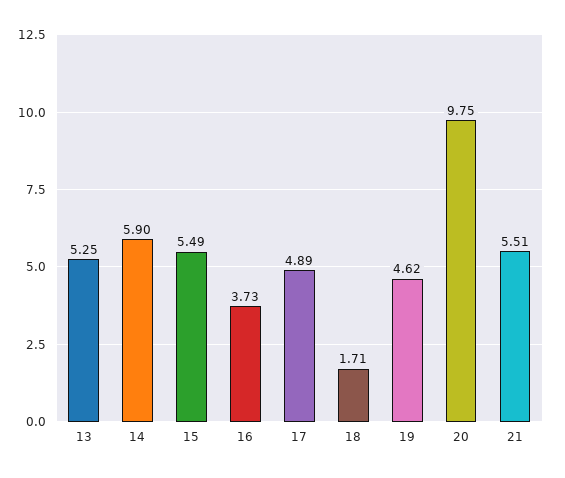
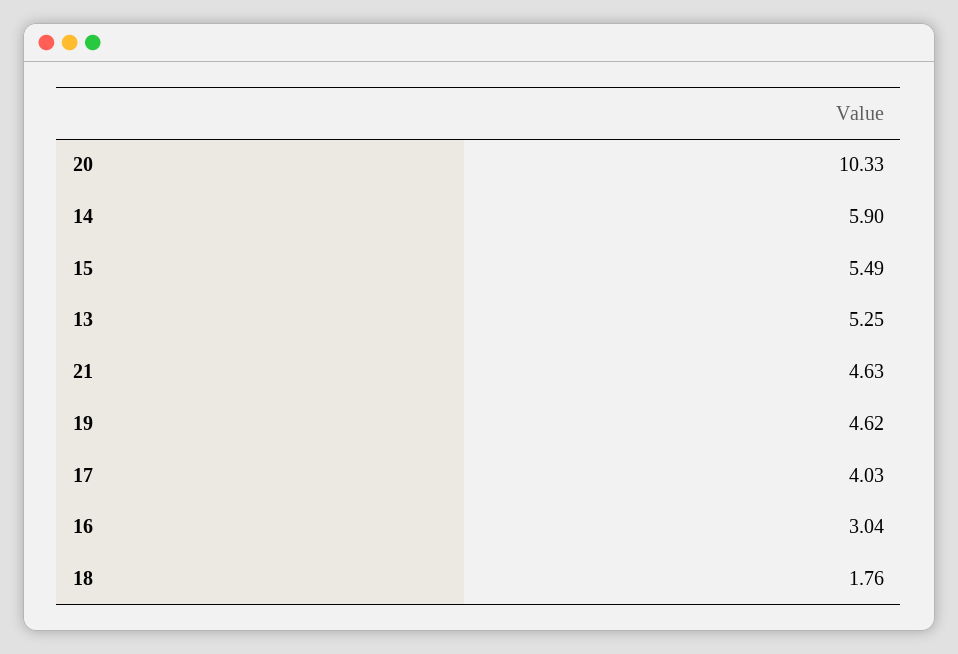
  {
    "13": 5.25,
    "14": 5.9,
    "15": 5.49,
-   "16": 3.73,
+   "16": 3.04,
-   "17": 4.89,
+   "17": 4.03,
-   "18": 1.71,
+   "18": 1.76,
    "19": 4.62,
-   "20": 9.75,
+   "20": 10.33,
-   "21": 5.51
+   "21": 4.63
  }

